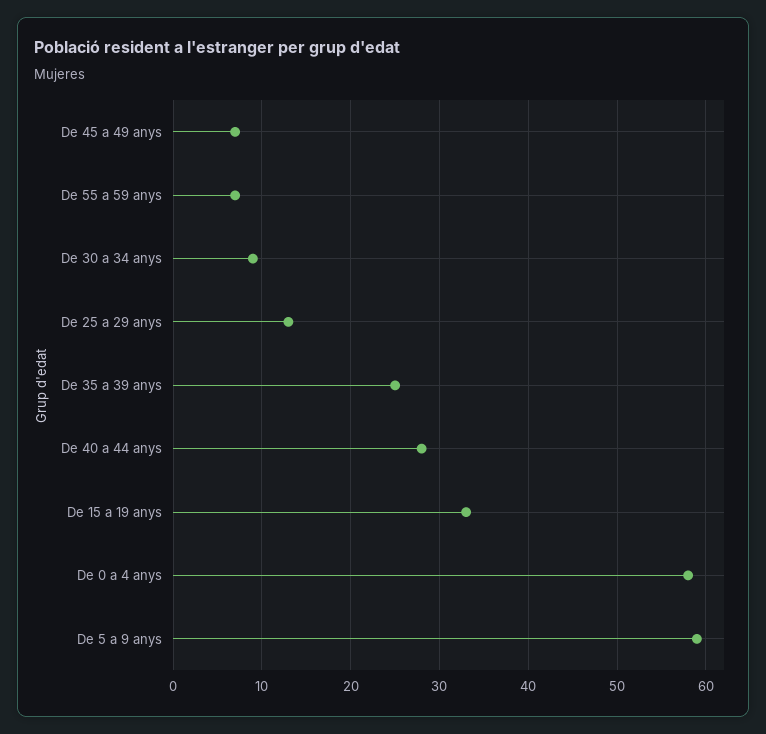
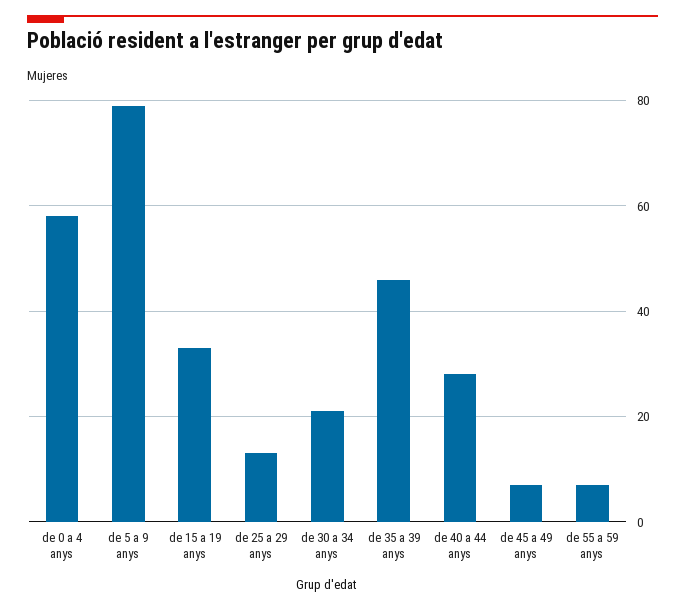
  {
    "De 45 a 49 anys": 7,
    "De 55 a 59 anys": 7,
-   "De 30 a 34 anys": 9,
+   "De 30 a 34 anys": 20,
    "De 25 a 29 anys": 13,
-   "De 35 a 39 anys": 25,
+   "De 35 a 39 anys": 45,
    "De 40 a 44 anys": 28,
    "De 15 a 19 anys": 33,
    "De 0 a 4 anys": 58,
-   "De 5 a 9 anys": 59
+   "De 5 a 9 anys": 80
  }

